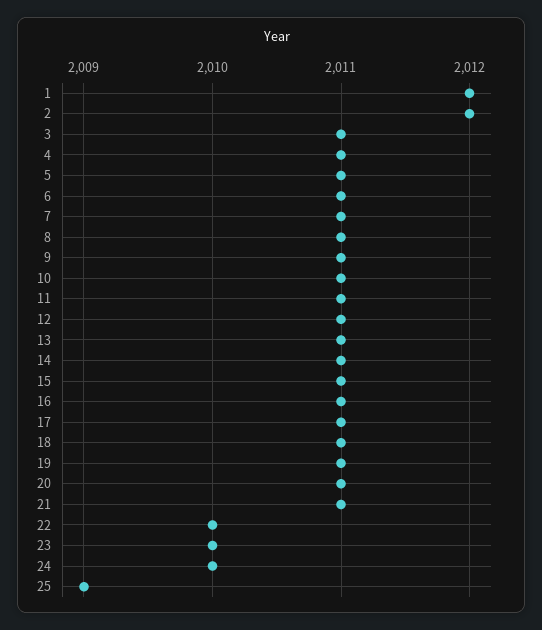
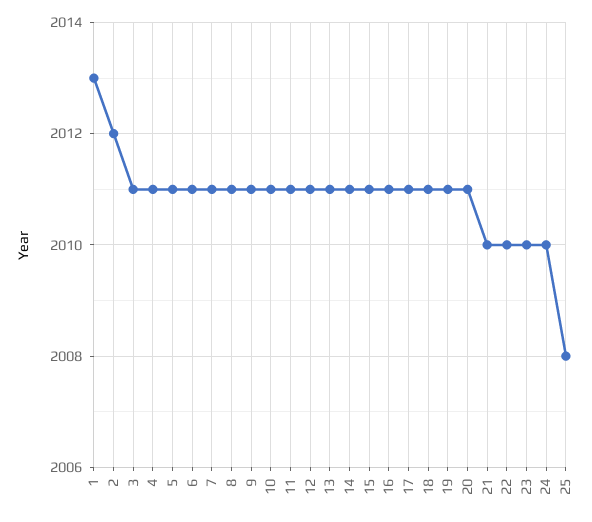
  {
-   "1": 2012,
+   "1": 2013,
    "2": 2012,
    "3": 2011,
    "4": 2011,
    "5": 2011,
    "6": 2011,
    "7": 2011,
    "8": 2011,
    "9": 2011,
    "10": 2011,
    "11": 2011,
    "12": 2011,
    "13": 2011,
    "14": 2011,
    "15": 2011,
    "16": 2011,
    "17": 2011,
    "18": 2011,
    "19": 2011,
    "20": 2011,
-   "21": 2011,
+   "21": 2010,
    "22": 2010,
    "23": 2010,
    "24": 2010,
-   "25": 2009
+   "25": 2008
  }

